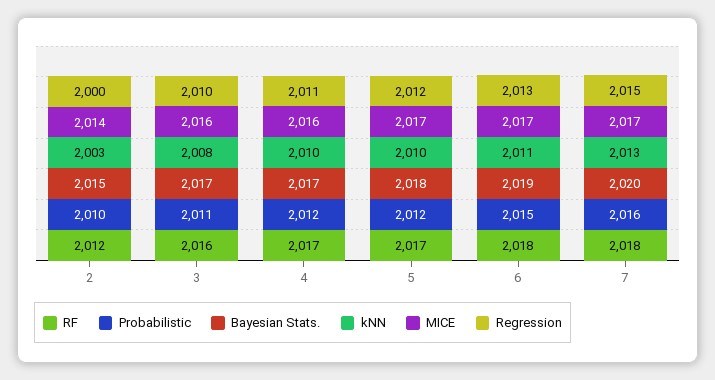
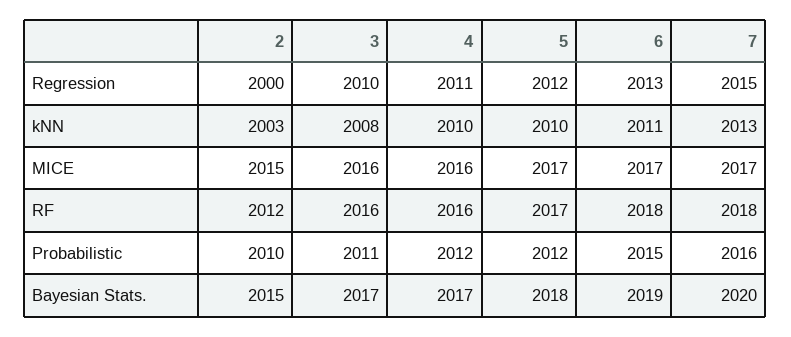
  {
    "RF": {
      "2": 2012,
      "3": 2016,
-     "4": 2017,
+     "4": 2016,
      "5": 2017,
      "6": 2018,
      "7": 2018
    },
    "Probabilistic": {
      "2": 2010,
      "3": 2011,
      "4": 2012,
      "5": 2012,
      "6": 2015,
      "7": 2016
    },
    "Bayesian Stats.": {
      "2": 2015,
      "3": 2017,
      "4": 2017,
      "5": 2018,
      "6": 2019,
      "7": 2020
    },
    "kNN": {
      "2": 2003,
      "3": 2008,
      "4": 2010,
      "5": 2010,
      "6": 2011,
      "7": 2013
    },
    "MICE": {
-     "2": 2014,
+     "2": 2015,
      "3": 2016,
      "4": 2016,
      "5": 2017,
      "6": 2017,
      "7": 2017
    },
    "Regression": {
      "2": 2000,
      "3": 2010,
      "4": 2011,
      "5": 2012,
      "6": 2013,
      "7": 2015
    }
  }

